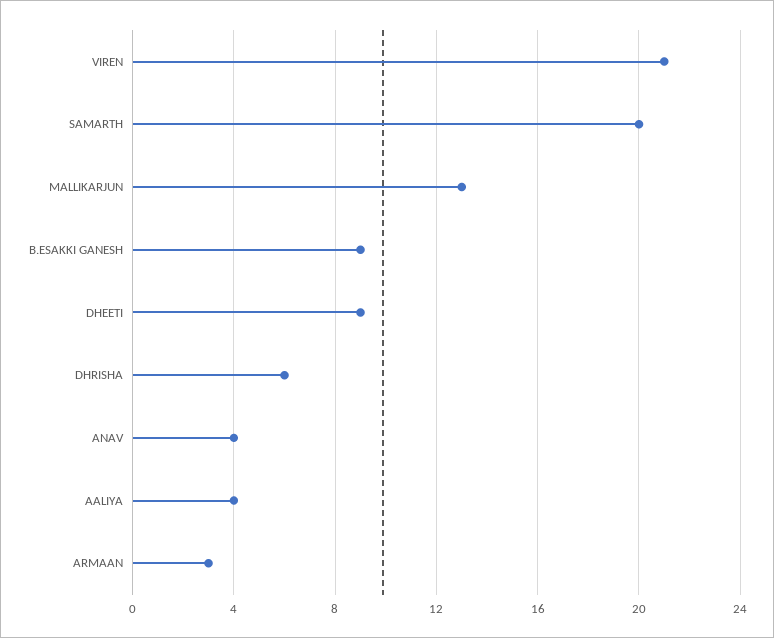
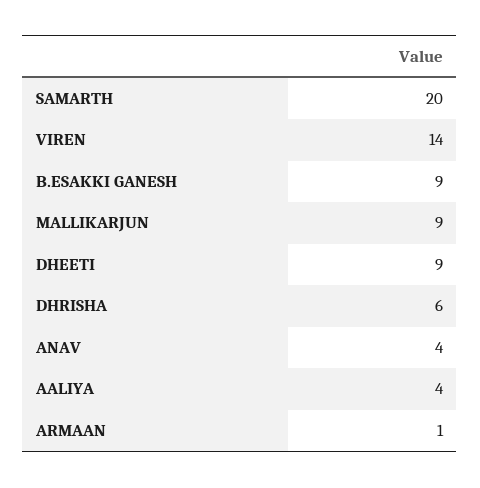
  {
-   "VIREN": 21,
+   "VIREN": 14,
    "SAMARTH": 20,
-   "MALLIKARJUN": 13,
+   "MALLIKARJUN": 9,
    "B.ESAKKI GANESH": 9,
    "DHEETI": 9,
    "DHRISHA": 6,
    "ANAV": 4,
    "AALIYA": 4,
-   "ARMAAN": 3
+   "ARMAAN": 1
  }

